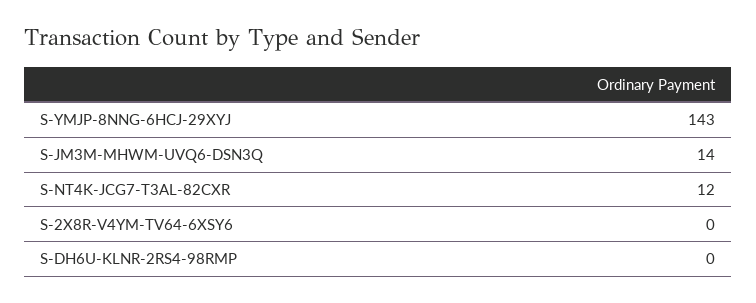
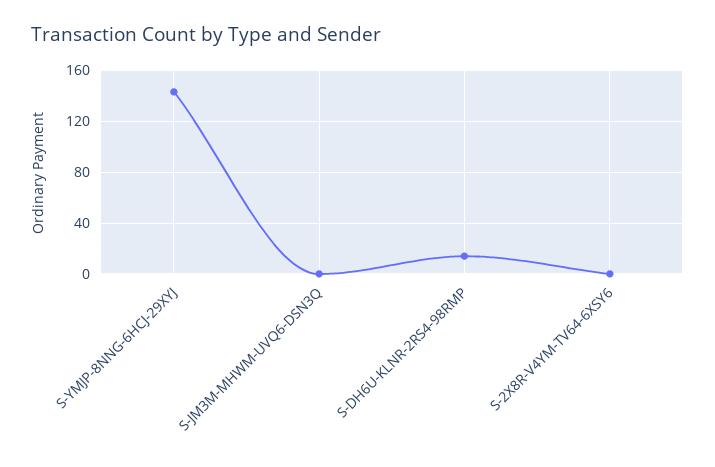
  {
    "S-YMJP-8NNG-6HCJ-29XYJ": 143,
-   "S-JM3M-MHWM-UVQ6-DSN3Q": 14,
+   "S-JM3M-MHWM-UVQ6-DSN3Q": 0,
-   "S-NT4K-JCG7-T3AL-82CXR": 12,
    "S-2X8R-V4YM-TV64-6XSY6": 0,
-   "S-DH6U-KLNR-2RS4-98RMP": 0
+   "S-DH6U-KLNR-2RS4-98RMP": 15
  }

